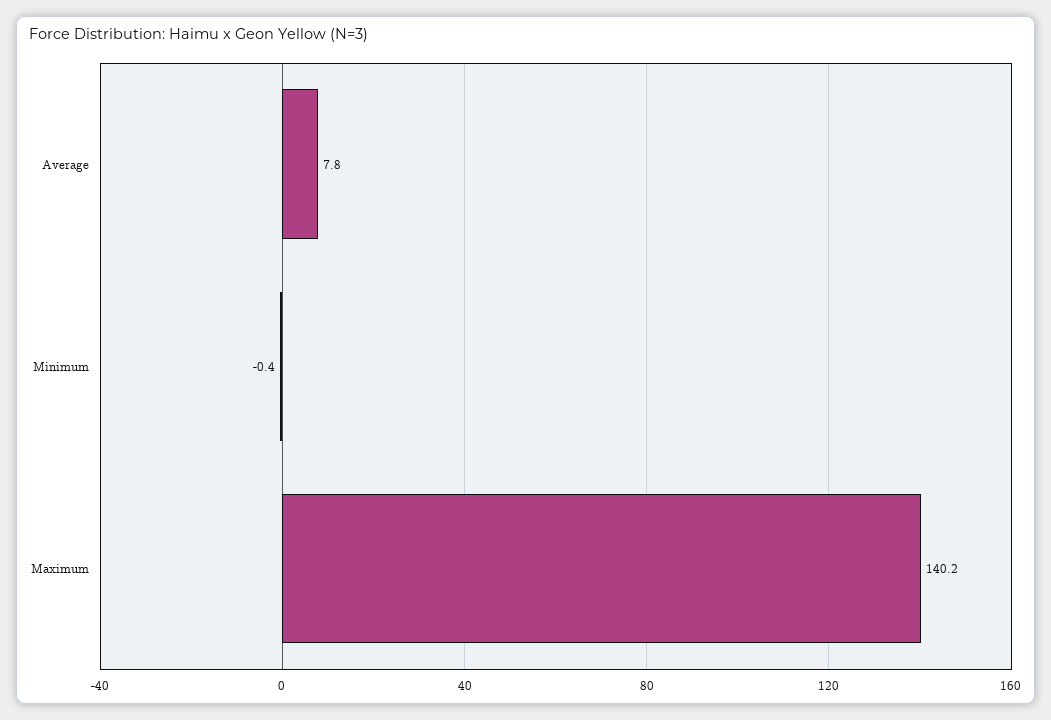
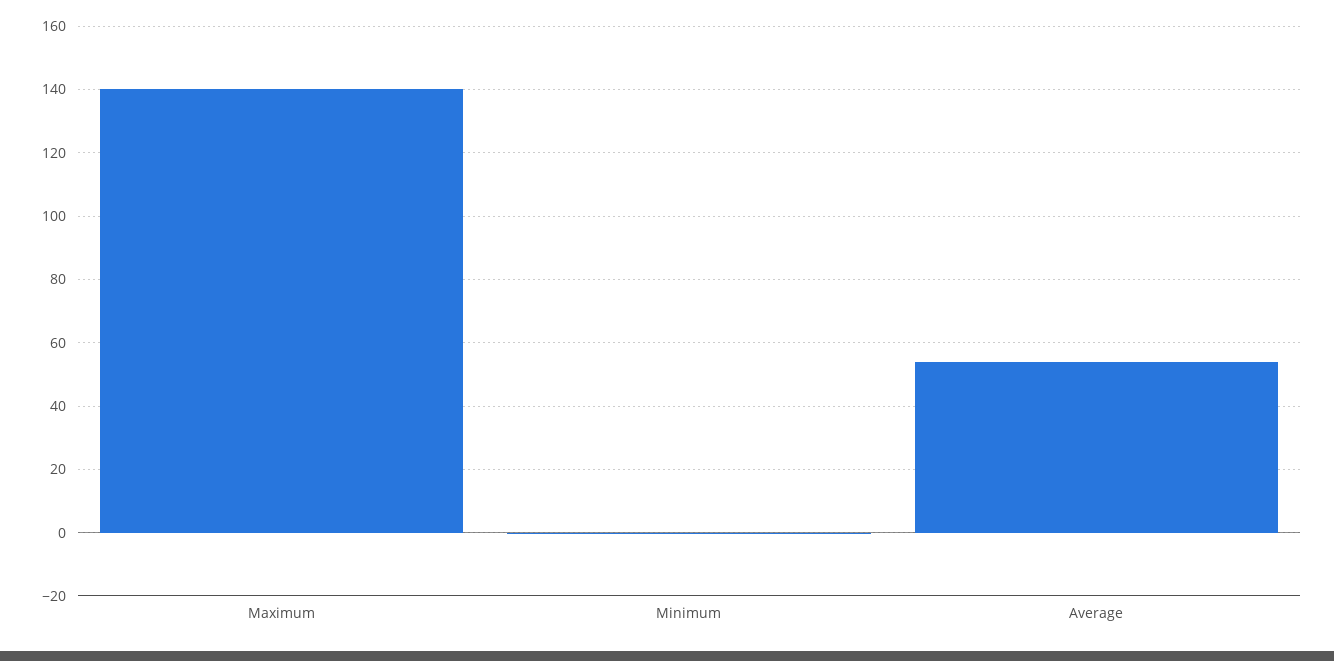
  {
-   "Average": 7.8,
+   "Average": 54,
    "Minimum": -0.4,
    "Maximum": 140.2
  }

